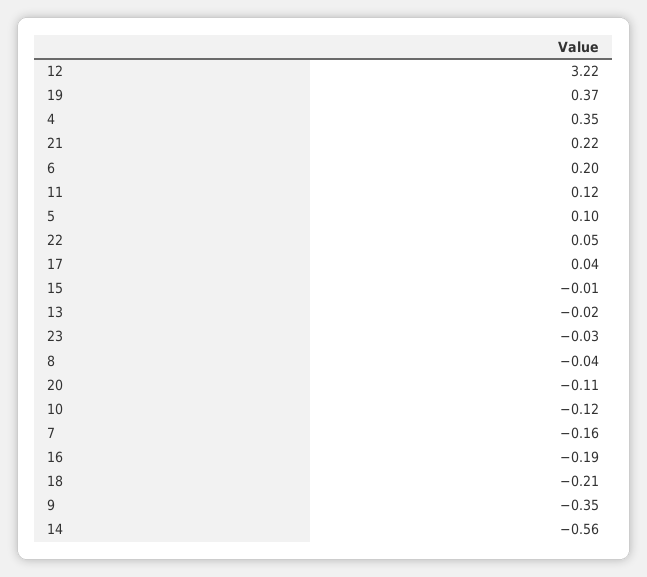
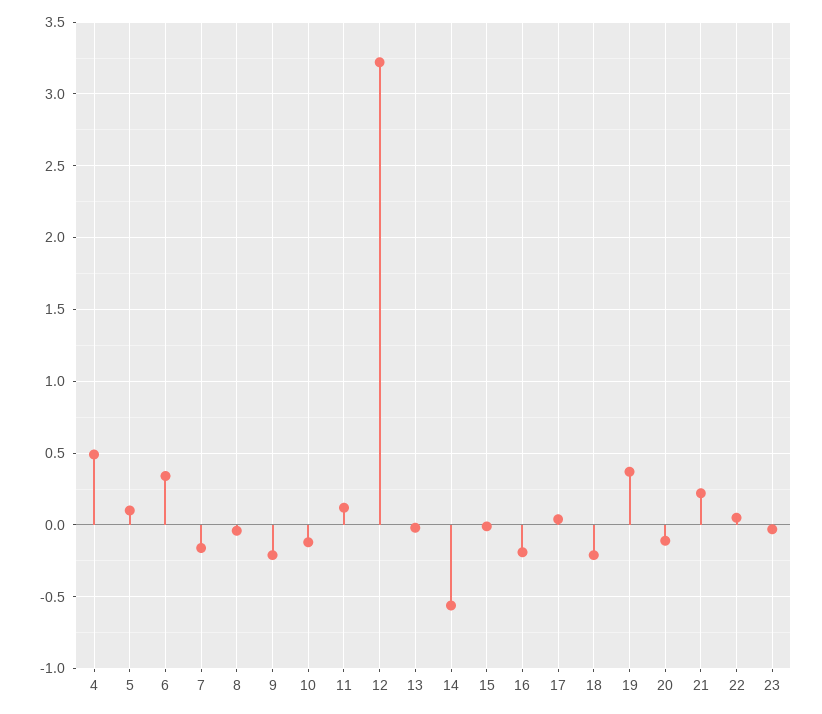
  {
    "12": 3.22,
    "19": 0.37,
-   "4": 0.35,
+   "4": 0.5,
    "21": 0.22,
-   "6": 0.2,
+   "6": 0.35,
    "11": 0.12,
    "5": 0.1,
    "22": 0.05,
    "17": 0.04,
    "15": -0.01,
    "13": -0.02,
    "23": -0.03,
    "8": -0.04,
    "20": -0.11,
    "10": -0.12,
    "7": -0.16,
    "16": -0.19,
    "18": -0.21,
-   "9": -0.35,
+   "9": -0.2,
    "14": -0.56
  }

